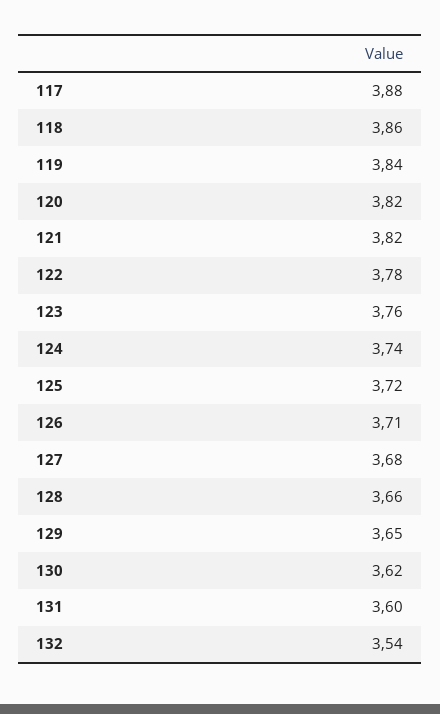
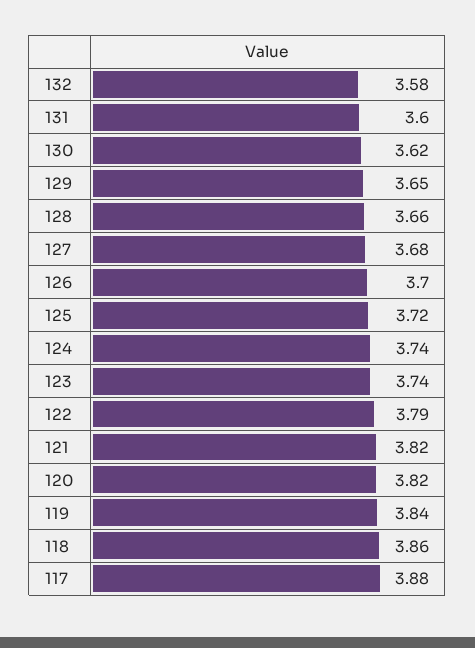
  {
    "117": 3.88,
    "118": 3.86,
    "119": 3.84,
    "120": 3.82,
    "121": 3.82,
-   "122": 3.78,
+   "122": 3.79,
-   "123": 3.76,
+   "123": 3.74,
    "124": 3.74,
    "125": 3.72,
-   "126": 3.71,
+   "126": 3.7,
    "127": 3.68,
    "128": 3.66,
    "129": 3.65,
    "130": 3.62,
    "131": 3.6,
-   "132": 3.54
+   "132": 3.58
  }

